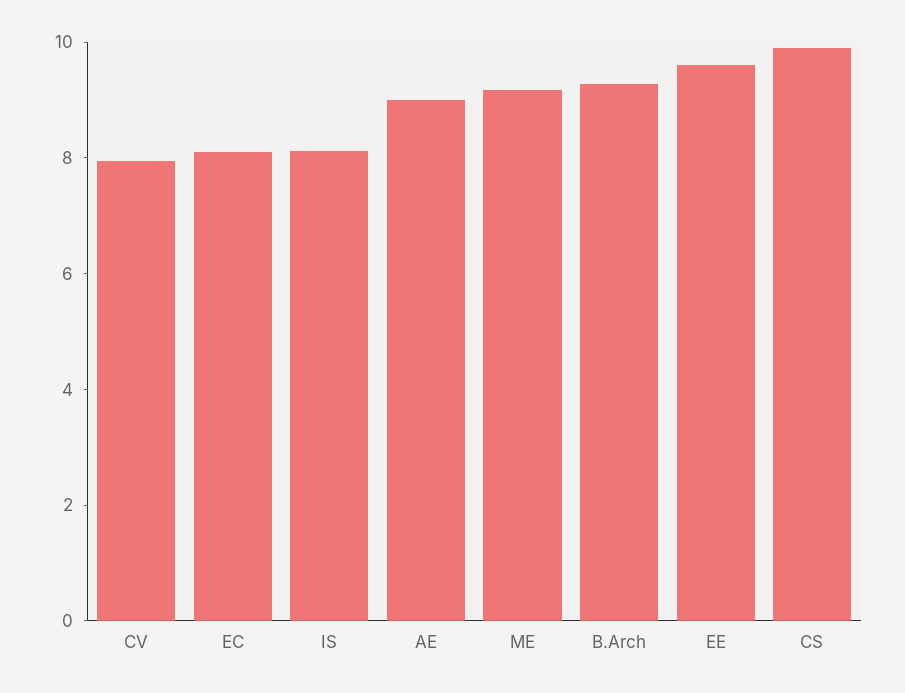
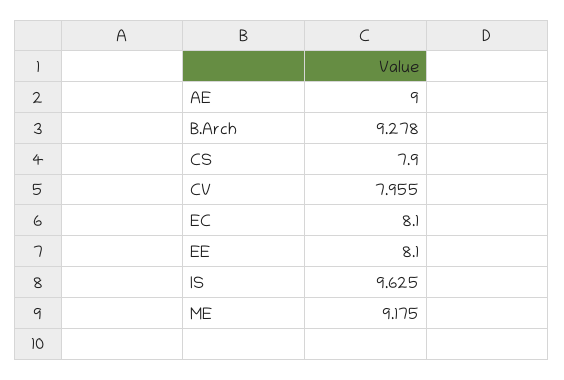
  {
    "CV": 7.955,
    "EC": 8.1,
-   "IS": 8,
+   "IS": 9.625,
    "AE": 9,
    "ME": 9.175,
    "B.Arch": 9.278,
-   "EE": 9.5,
+   "EE": 8.1,
-   "CS": 10
+   "CS": 7.9
  }

